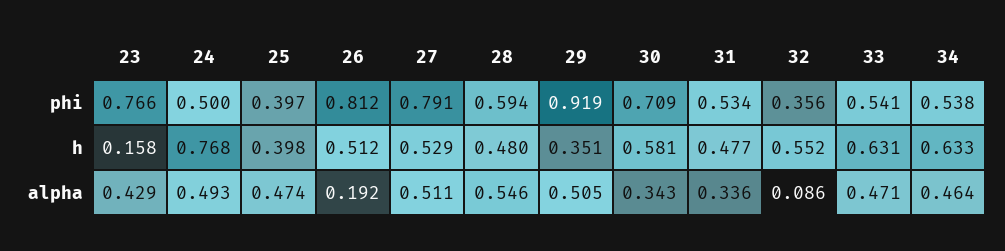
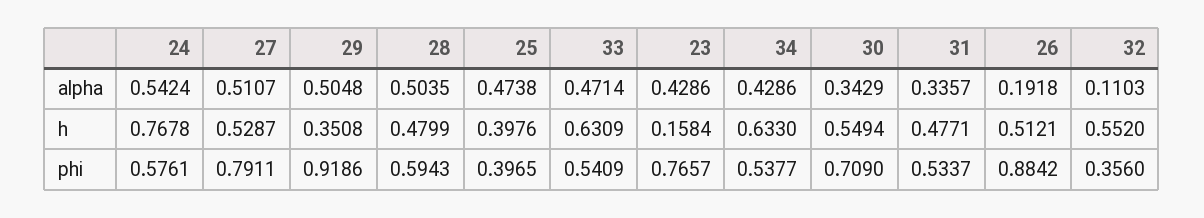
  {
    "23": {
      "phi": 0.7657,
      "h": 0.1584,
      "alpha": 0.4286
    },
    "24": {
-     "phi": 0.5,
+     "phi": 0.5761,
      "h": 0.7678,
-     "alpha": 0.493
+     "alpha": 0.5424
    },
    "25": {
      "phi": 0.3965,
      "h": 0.3976,
      "alpha": 0.4738
    },
    "26": {
-     "phi": 0.812,
+     "phi": 0.8842,
      "h": 0.5121,
      "alpha": 0.1918
    },
    "27": {
      "phi": 0.7911,
      "h": 0.5287,
      "alpha": 0.5107
    },
    "28": {
      "phi": 0.5943,
      "h": 0.4799,
-     "alpha": 0.546
+     "alpha": 0.5035
    },
    "29": {
      "phi": 0.9186,
      "h": 0.3508,
      "alpha": 0.5048
    },
    "30": {
      "phi": 0.709,
-     "h": 0.581,
+     "h": 0.5494,
      "alpha": 0.3429
    },
    "31": {
      "phi": 0.5337,
      "h": 0.4771,
      "alpha": 0.3357
    },
    "32": {
      "phi": 0.356,
      "h": 0.552,
-     "alpha": 0.086
+     "alpha": 0.1103
    },
    "33": {
      "phi": 0.5409,
      "h": 0.6309,
      "alpha": 0.4714
    },
    "34": {
      "phi": 0.5377,
      "h": 0.633,
-     "alpha": 0.464
+     "alpha": 0.4286
    }
  }

